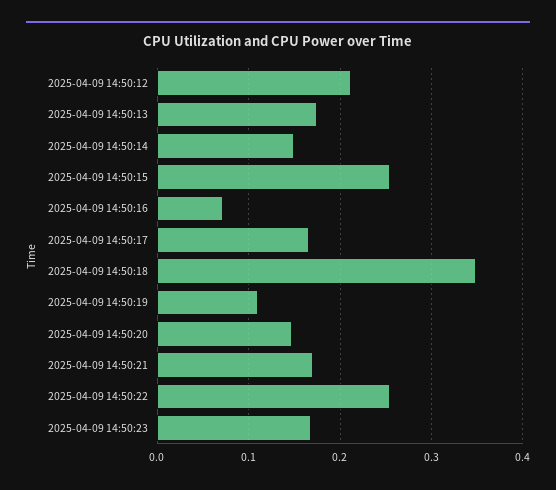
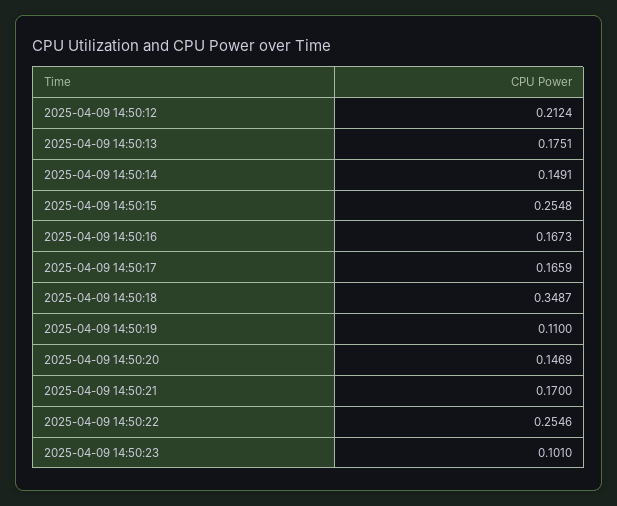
  {
    "2025-04-09 14:50:12": 0.2124,
    "2025-04-09 14:50:13": 0.1751,
    "2025-04-09 14:50:14": 0.1491,
    "2025-04-09 14:50:15": 0.2548,
-   "2025-04-09 14:50:16": 0.07,
+   "2025-04-09 14:50:16": 0.1673,
    "2025-04-09 14:50:17": 0.1659,
    "2025-04-09 14:50:18": 0.3487,
    "2025-04-09 14:50:19": 0.11,
    "2025-04-09 14:50:20": 0.1469,
    "2025-04-09 14:50:21": 0.17,
    "2025-04-09 14:50:22": 0.2546,
-   "2025-04-09 14:50:23": 0.17
+   "2025-04-09 14:50:23": 0.101
  }

